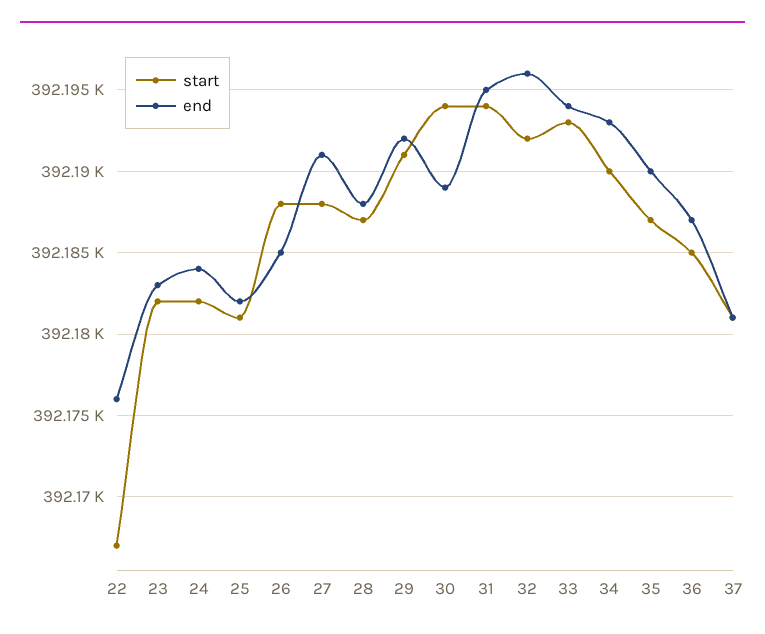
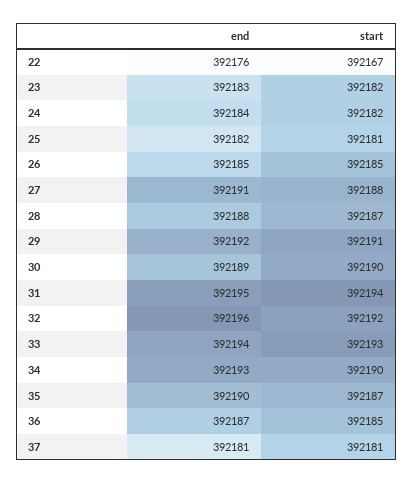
  {
    "start": {
      "22": 392167,
      "23": 392182,
      "24": 392182,
      "25": 392181,
-     "26": 392188,
+     "26": 392185,
      "27": 392188,
      "28": 392187,
      "29": 392191,
-     "30": 392194,
+     "30": 392190,
      "31": 392194,
      "32": 392192,
      "33": 392193,
      "34": 392190,
      "35": 392187,
      "36": 392185,
      "37": 392181
    },
    "end": {
      "22": 392176,
      "23": 392183,
      "24": 392184,
      "25": 392182,
      "26": 392185,
      "27": 392191,
      "28": 392188,
      "29": 392192,
      "30": 392189,
      "31": 392195,
      "32": 392196,
      "33": 392194,
      "34": 392193,
      "35": 392190,
      "36": 392187,
      "37": 392181
    }
  }

